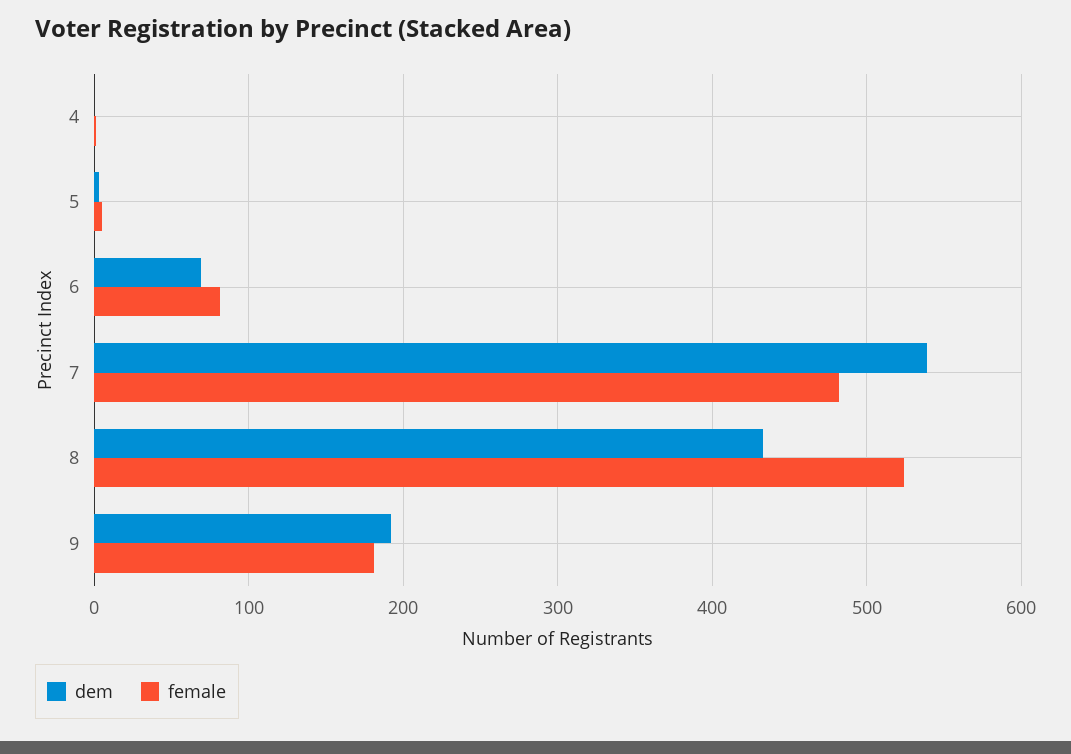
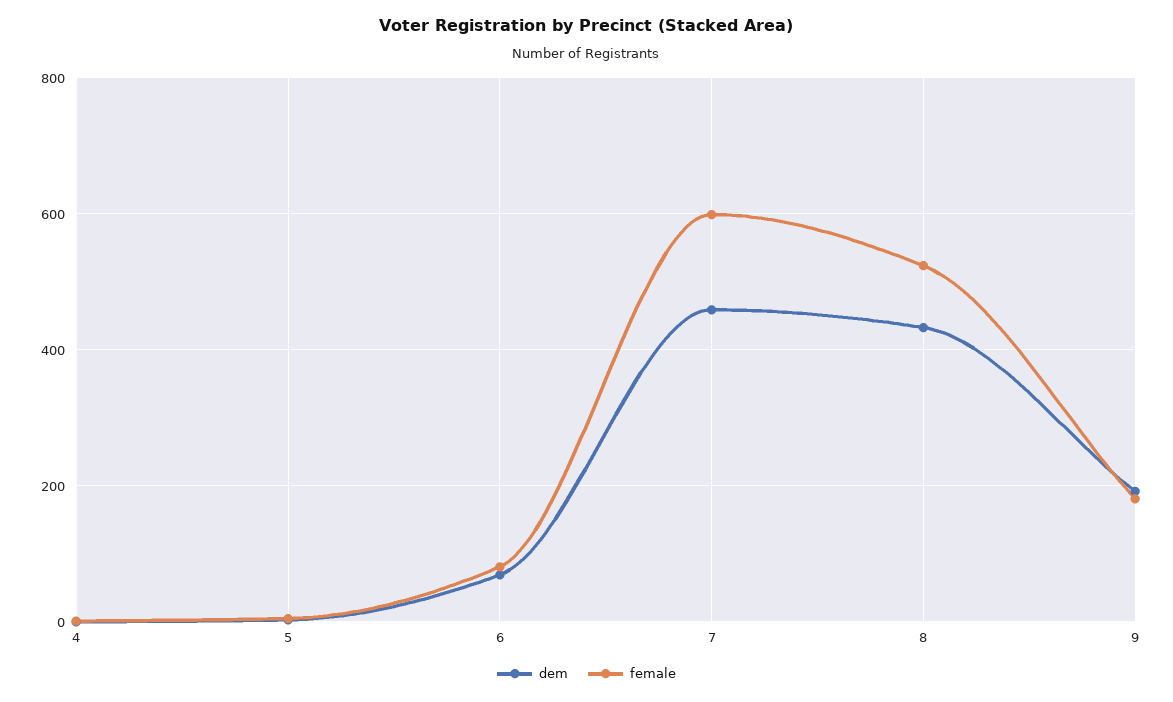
  {
    "dem": {
      "4": 0,
      "5": 0,
      "6": 70,
-     "7": 540,
+     "7": 460,
      "8": 430,
      "9": 190
    },
    "female": {
      "4": 0,
      "5": 10,
      "6": 80,
-     "7": 480,
+     "7": 600,
      "8": 520,
      "9": 180
    }
  }

